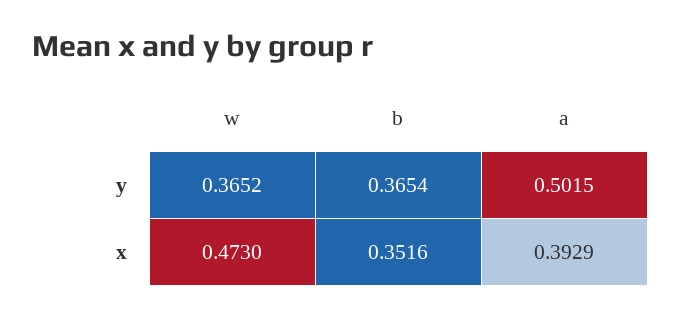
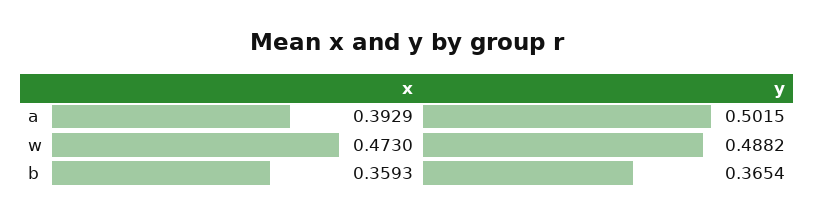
  {
    "w": {
-     "y": 0.3652,
+     "y": 0.4882,
      "x": 0.473
    },
    "b": {
      "y": 0.3654,
-     "x": 0.3516
+     "x": 0.3593
    },
    "a": {
      "y": 0.5015,
      "x": 0.3929
    }
  }

